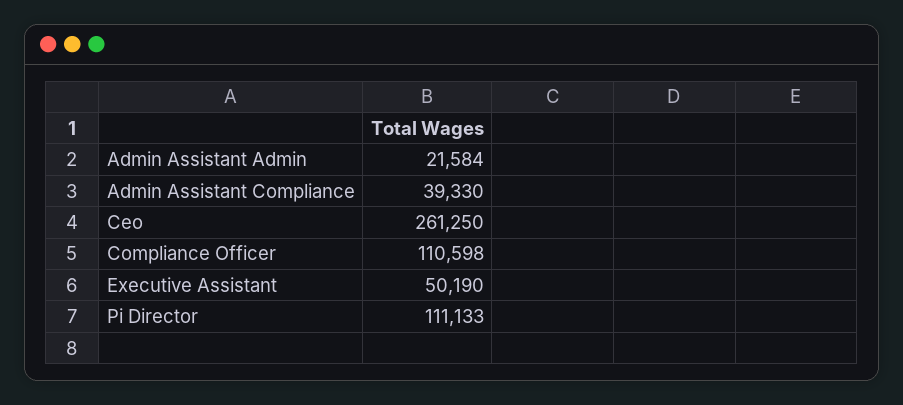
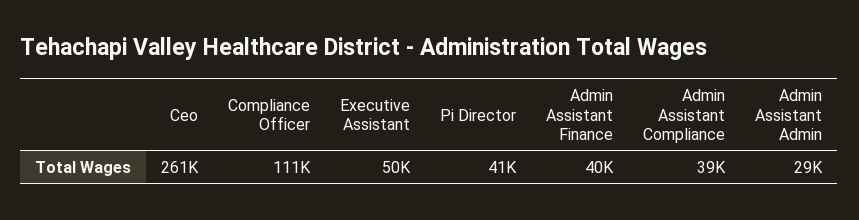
  {
-   "Admin Assistant Admin": 21584,
+   "Admin Assistant Admin": 29000,
    "Admin Assistant Compliance": 39330,
    "Ceo": 261250,
    "Compliance Officer": 110598,
    "Executive Assistant": 50190,
-   "Pi Director": 111133
+   "Pi Director": 41000,
+   "Admin Assistant Finance": 40000
  }

